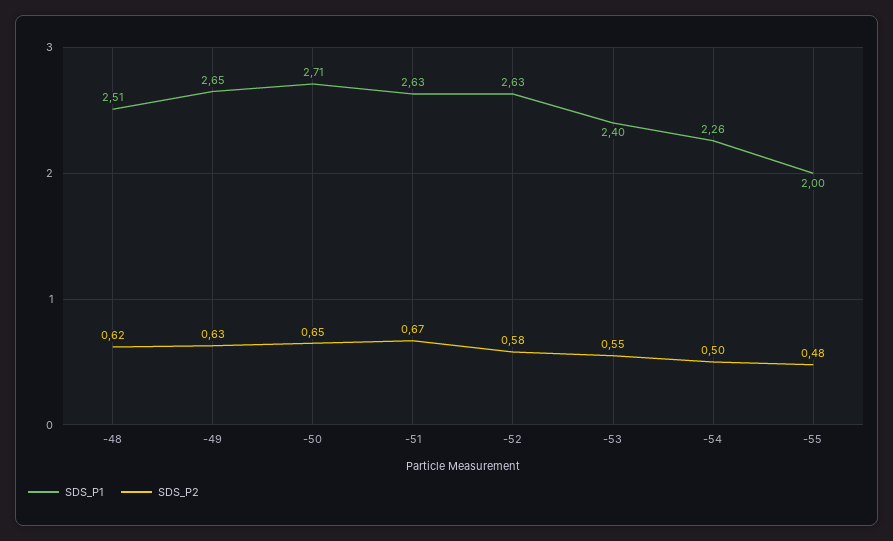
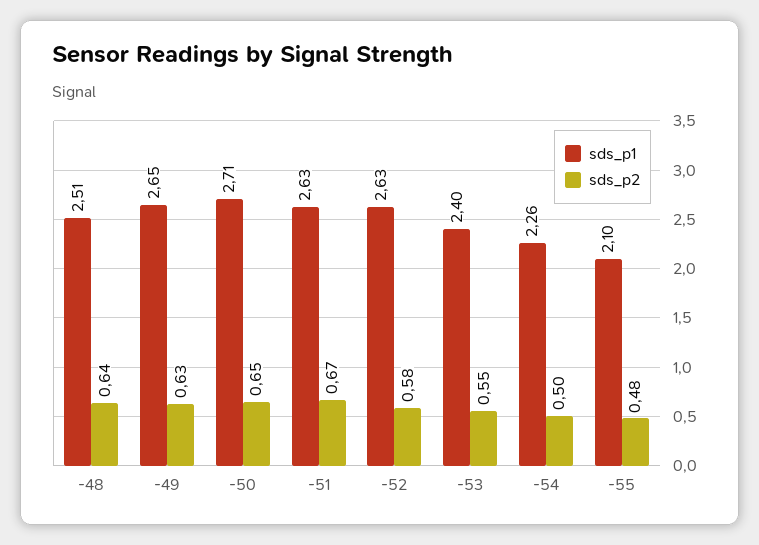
  {
    "SDS_P1": {
      "-48": 2.51,
      "-49": 2.65,
      "-50": 2.71,
      "-51": 2.63,
      "-52": 2.63,
      "-53": 2.4,
      "-54": 2.26,
-     "-55": 2
+     "-55": 2.1
    },
    "SDS_P2": {
-     "-48": 0.62,
+     "-48": 0.64,
      "-49": 0.63,
      "-50": 0.65,
      "-51": 0.67,
      "-52": 0.58,
      "-53": 0.55,
      "-54": 0.5,
      "-55": 0.48
    }
  }

